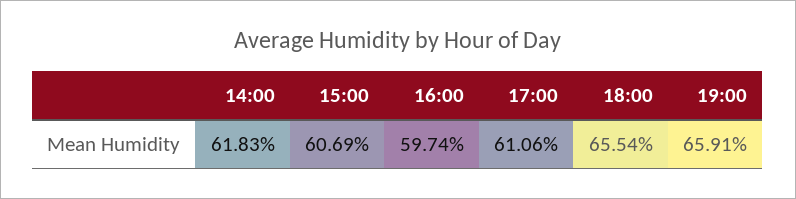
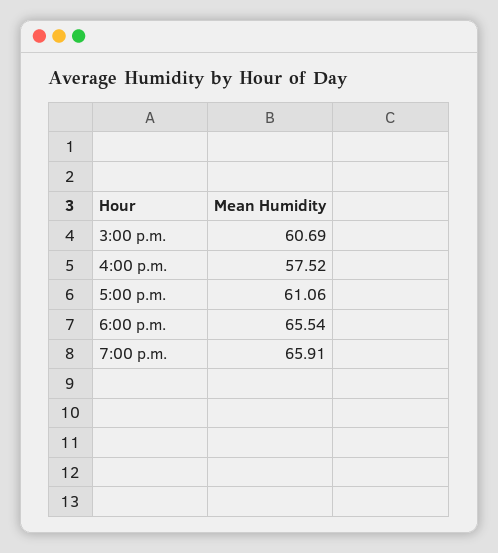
  {
-   "14:00": 61.83,
    "15:00": 60.69,
-   "16:00": 59.74,
+   "16:00": 57.52,
    "17:00": 61.06,
    "18:00": 65.54,
    "19:00": 65.91
  }

